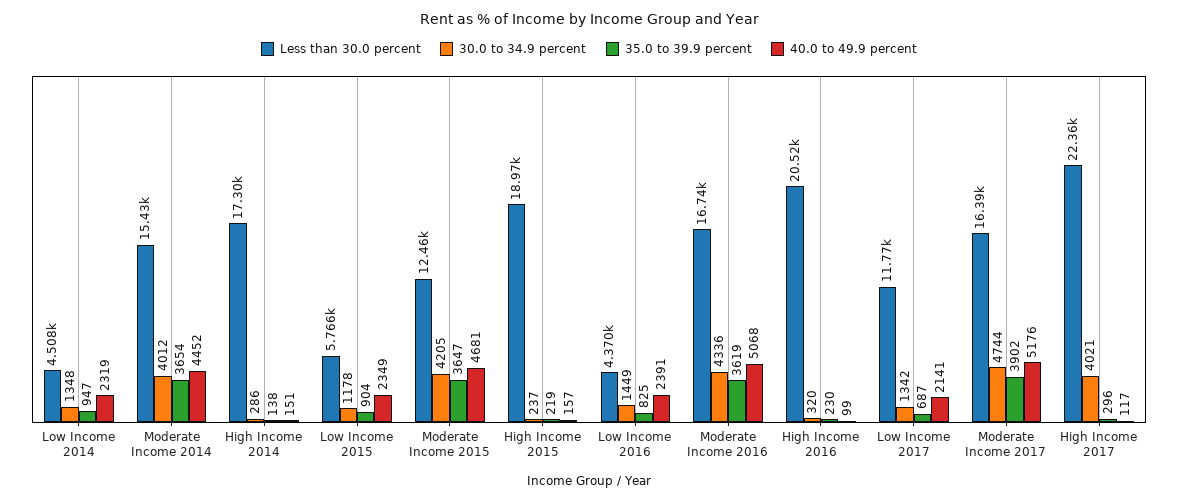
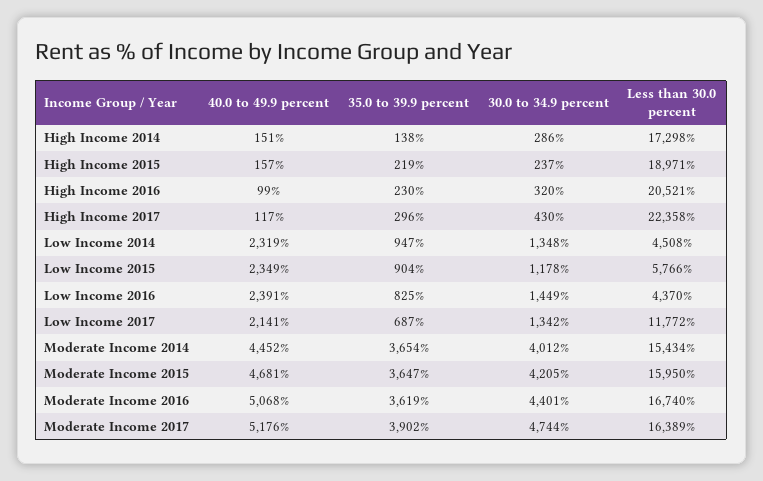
  {
    "Less than 30.0 percent": {
      "Low Income 2014": 4508,
      "Moderate Income 2014": 15434,
      "High Income 2014": 17298,
      "Low Income 2015": 5766,
-     "Moderate Income 2015": 12460,
+     "Moderate Income 2015": 15950,
      "High Income 2015": 18971,
      "Low Income 2016": 4370,
      "Moderate Income 2016": 16740,
      "High Income 2016": 20521,
      "Low Income 2017": 11772,
      "Moderate Income 2017": 16389,
      "High Income 2017": 22358
    },
    "30.0 to 34.9 percent": {
      "Low Income 2014": 1348,
      "Moderate Income 2014": 4012,
      "High Income 2014": 286,
      "Low Income 2015": 1178,
      "Moderate Income 2015": 4205,
      "High Income 2015": 237,
      "Low Income 2016": 1449,
-     "Moderate Income 2016": 4336,
+     "Moderate Income 2016": 4401,
      "High Income 2016": 320,
      "Low Income 2017": 1342,
      "Moderate Income 2017": 4744,
-     "High Income 2017": 4021
+     "High Income 2017": 430
    },
    "35.0 to 39.9 percent": {
      "Low Income 2014": 947,
      "Moderate Income 2014": 3654,
      "High Income 2014": 138,
      "Low Income 2015": 904,
      "Moderate Income 2015": 3647,
      "High Income 2015": 219,
      "Low Income 2016": 825,
      "Moderate Income 2016": 3619,
      "High Income 2016": 230,
      "Low Income 2017": 687,
      "Moderate Income 2017": 3902,
      "High Income 2017": 296
    },
    "40.0 to 49.9 percent": {
      "Low Income 2014": 2319,
      "Moderate Income 2014": 4452,
      "High Income 2014": 151,
      "Low Income 2015": 2349,
      "Moderate Income 2015": 4681,
      "High Income 2015": 157,
      "Low Income 2016": 2391,
      "Moderate Income 2016": 5068,
      "High Income 2016": 99,
      "Low Income 2017": 2141,
      "Moderate Income 2017": 5176,
      "High Income 2017": 117
    }
  }

